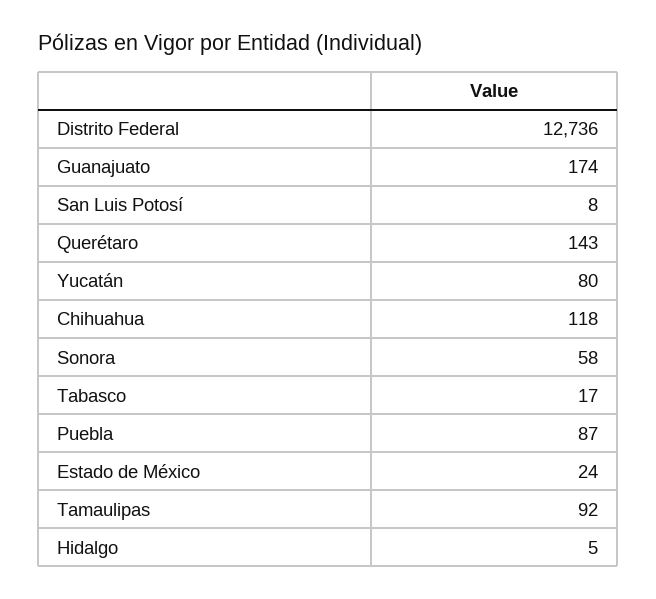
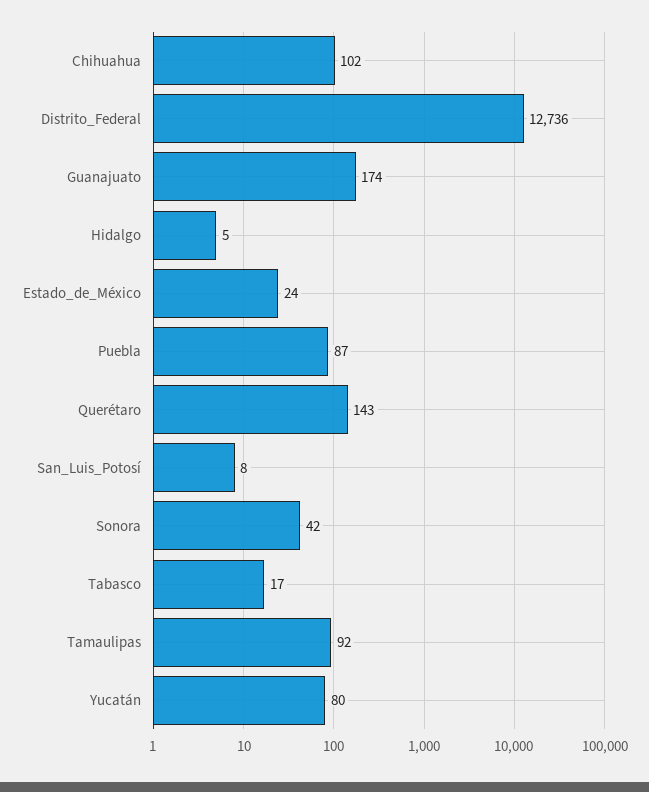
  {
    "Distrito Federal": 12736,
    "Guanajuato": 174,
    "San Luis Potosí": 8,
    "Querétaro": 143,
    "Yucatán": 80,
-   "Chihuahua": 118,
+   "Chihuahua": 102,
-   "Sonora": 58,
+   "Sonora": 42,
    "Tabasco": 17,
    "Puebla": 87,
    "Estado de México": 24,
    "Tamaulipas": 92,
    "Hidalgo": 5
  }

